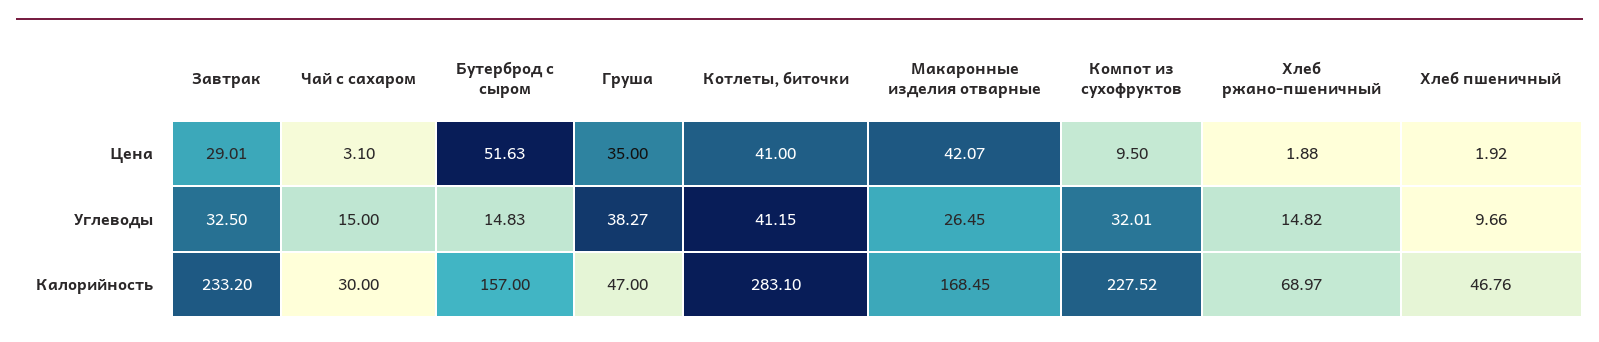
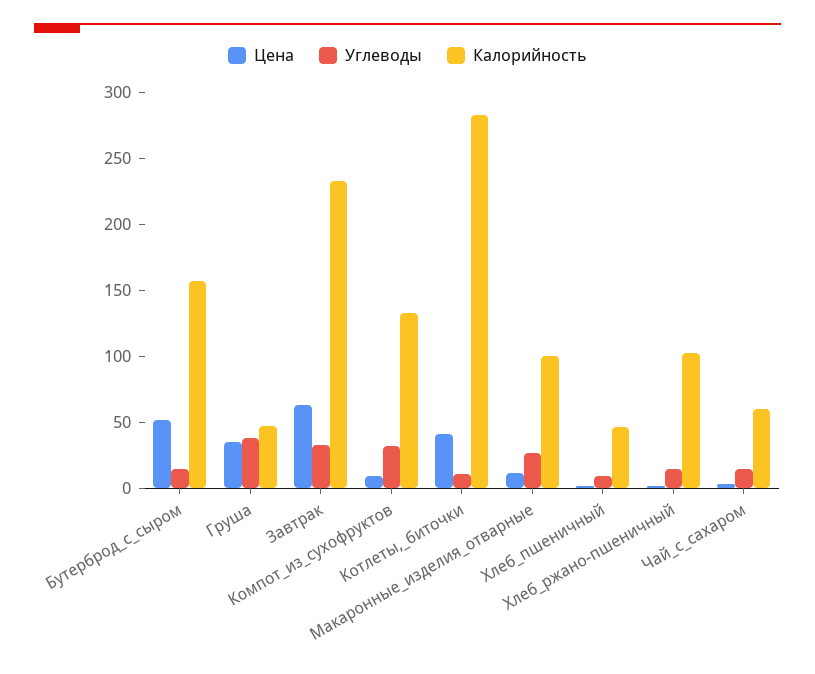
  {
    "Цена": {
-     "Завтрак": 29.01,
+     "Завтрак": 60,
      "Чай с сахаром": 3.1,
      "Бутерброд с сыром": 51.63,
      "Груша": 35,
      "Котлеты, биточки": 41,
-     "Макаронные изделия отварные": 42.07,
+     "Макаронные изделия отварные": 10,
      "Компот из сухофруктов": 9.5,
      "Хлеб ржано-пшеничный": 1.88,
      "Хлеб пшеничный": 1.92
    },
    "Углеводы": {
      "Завтрак": 32.5,
      "Чай с сахаром": 15,
      "Бутерброд с сыром": 14.83,
      "Груша": 38.27,
-     "Котлеты, биточки": 41.15,
+     "Котлеты, биточки": 10,
      "Макаронные изделия отварные": 26.45,
      "Компот из сухофруктов": 32.01,
      "Хлеб ржано-пшеничный": 14.82,
      "Хлеб пшеничный": 9.66
    },
    "Калорийность": {
      "Завтрак": 233.2,
-     "Чай с сахаром": 30,
+     "Чай с сахаром": 60,
      "Бутерброд с сыром": 157,
      "Груша": 47,
      "Котлеты, биточки": 283.1,
-     "Макаронные изделия отварные": 168.45,
+     "Макаронные изделия отварные": 100,
-     "Компот из сухофруктов": 227.52,
+     "Компот из сухофруктов": 130,
-     "Хлеб ржано-пшеничный": 68.97,
+     "Хлеб ржано-пшеничный": 100,
      "Хлеб пшеничный": 46.76
    }
  }

